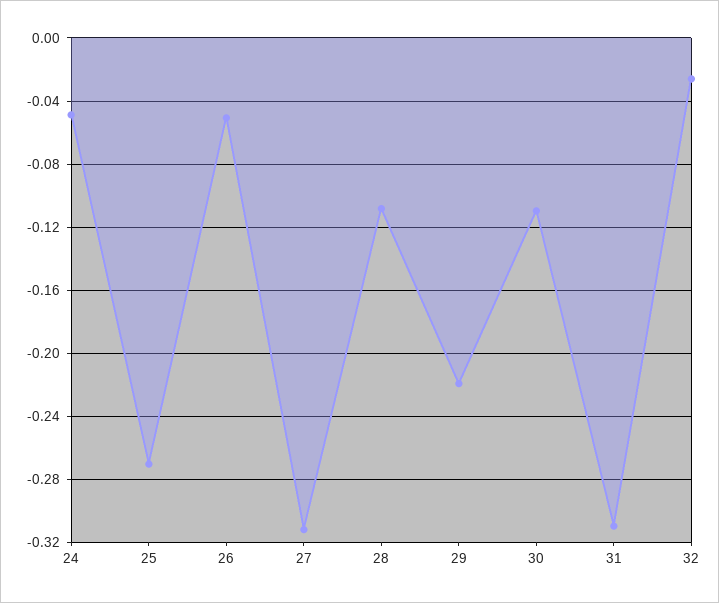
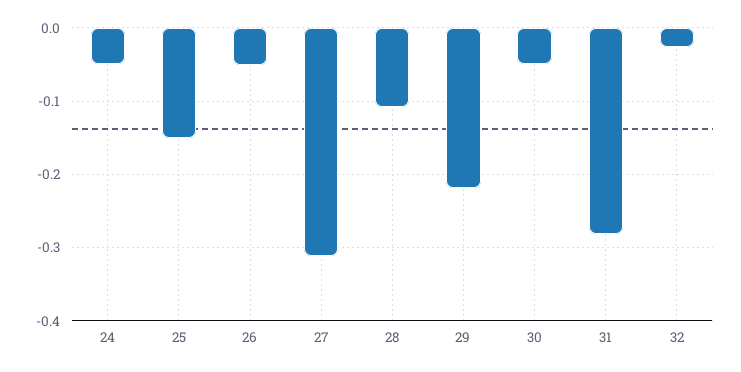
  {
    "24": -0.05,
-   "25": -0.27,
+   "25": -0.15,
    "26": -0.05,
    "27": -0.31,
    "28": -0.11,
    "29": -0.22,
-   "30": -0.11,
+   "30": -0.05,
-   "31": -0.31,
+   "31": -0.28,
    "32": -0.025
  }

